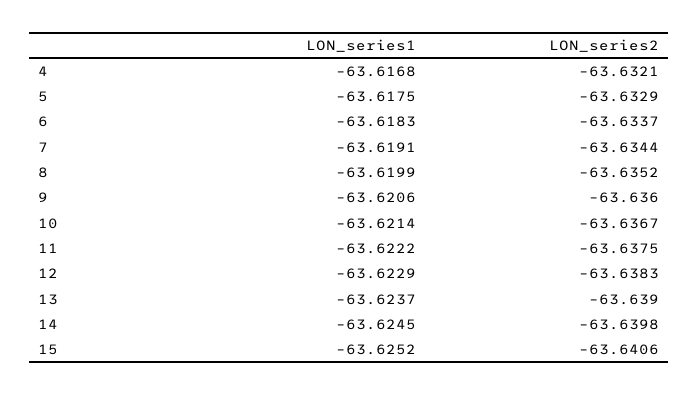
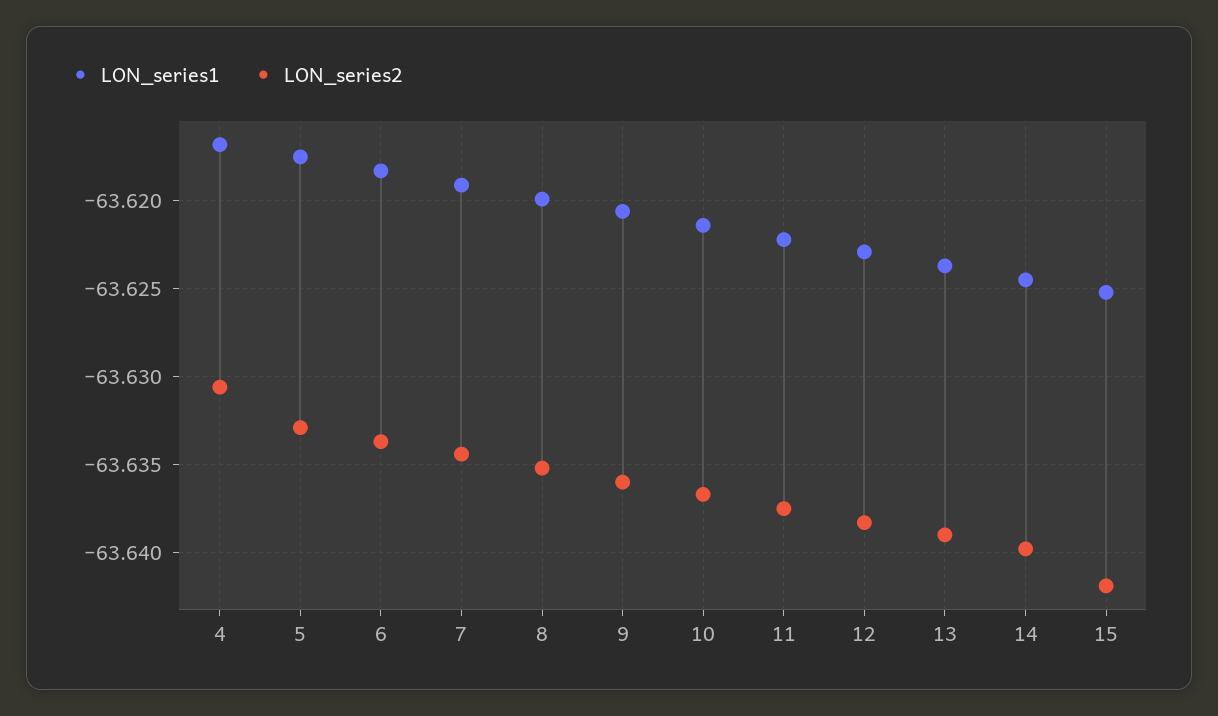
  {
    "LON_series1": {
      "4": -63.6168,
      "5": -63.6175,
      "6": -63.6183,
      "7": -63.6191,
      "8": -63.6199,
      "9": -63.6206,
      "10": -63.6214,
      "11": -63.6222,
      "12": -63.6229,
      "13": -63.6237,
      "14": -63.6245,
      "15": -63.6252
    },
    "LON_series2": {
-     "4": -63.6321,
+     "4": -63.6305,
      "5": -63.6329,
      "6": -63.6337,
      "7": -63.6344,
      "8": -63.6352,
      "9": -63.636,
      "10": -63.6367,
      "11": -63.6375,
      "12": -63.6383,
      "13": -63.639,
      "14": -63.6398,
-     "15": -63.6406
+     "15": -63.642
    }
  }

